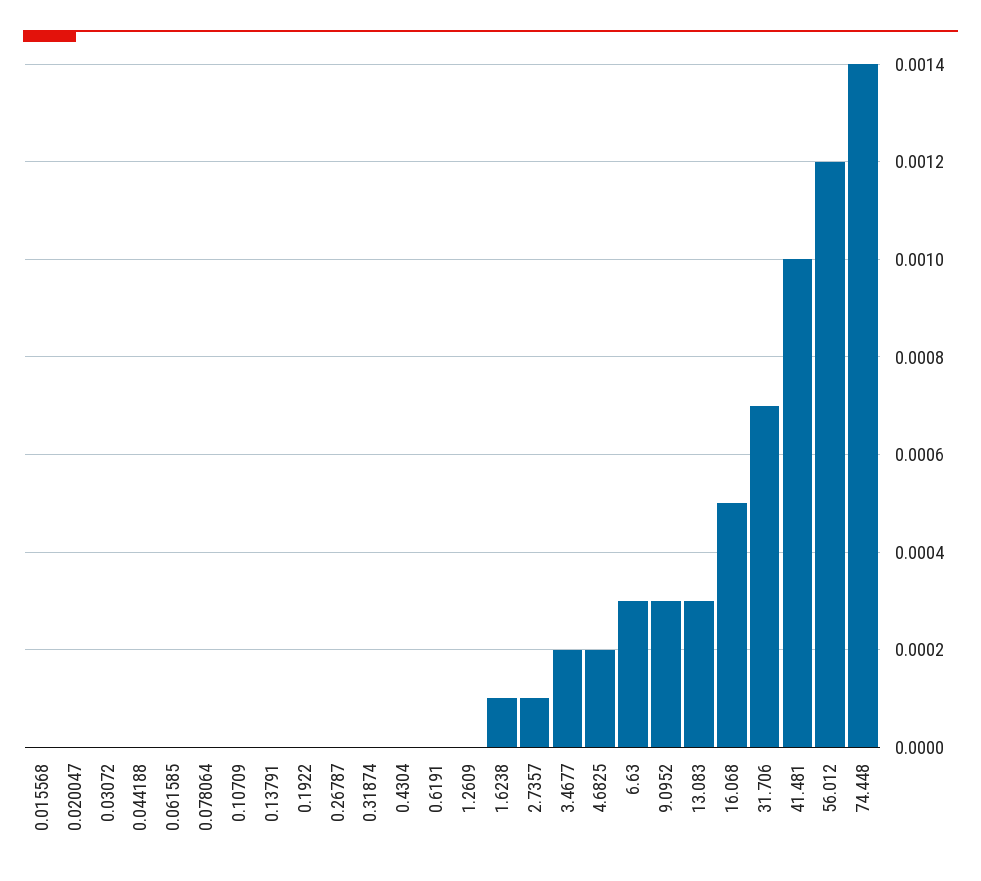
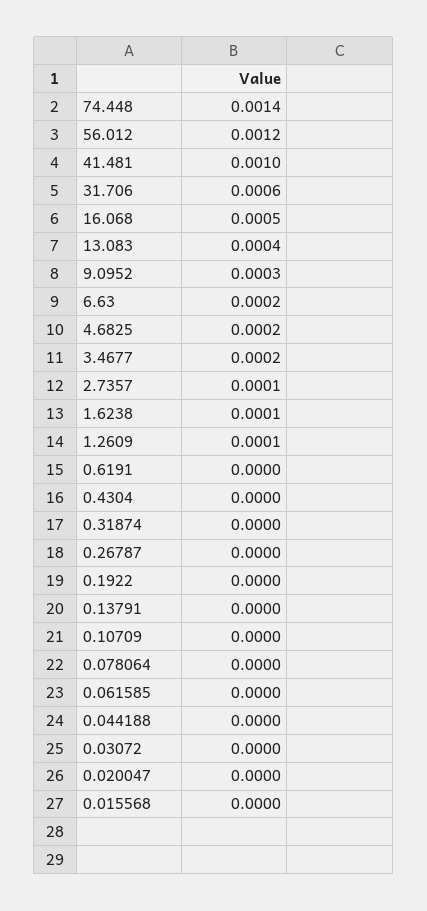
  {
    "0.015568": 0,
    "0.020047": 0,
    "0.03072": 0,
    "0.044188": 0,
    "0.061585": 0,
    "0.078064": 0,
    "0.10709": 0,
    "0.13791": 0,
    "0.1922": 0,
    "0.26787": 0,
    "0.31874": 0,
    "0.4304": 0,
    "0.6191": 0,
-   "1.2609": 0,
+   "1.2609": 0.0001,
    "1.6238": 0.0001,
    "2.7357": 0.0001,
    "3.4677": 0.0002,
    "4.6825": 0.0002,
-   "6.63": 0.0003,
+   "6.63": 0.0002,
    "9.0952": 0.0003,
-   "13.083": 0.0003,
+   "13.083": 0.0004,
    "16.068": 0.0005,
-   "31.706": 0.0007,
+   "31.706": 0.0006,
    "41.481": 0.001,
    "56.012": 0.0012,
    "74.448": 0.0014
  }

